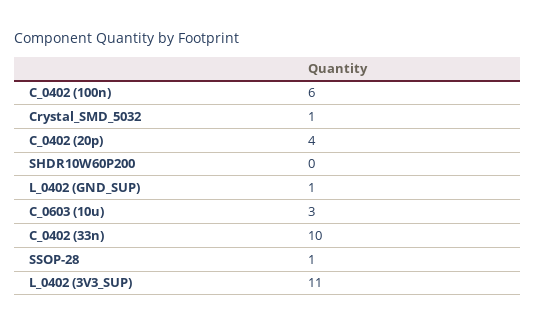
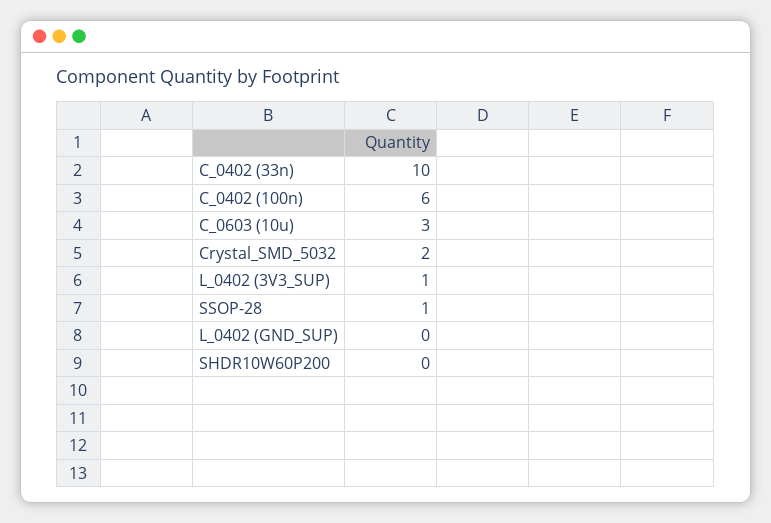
  {
    "C_0402 (100n)": 6,
-   "Crystal_SMD_5032": 1,
+   "Crystal_SMD_5032": 2,
-   "C_0402 (20p)": 4,
    "SHDR10W60P200": 0,
-   "L_0402 (GND_SUP)": 1,
+   "L_0402 (GND_SUP)": 0,
    "C_0603 (10u)": 3,
    "C_0402 (33n)": 10,
    "SSOP-28": 1,
-   "L_0402 (3V3_SUP)": 11
+   "L_0402 (3V3_SUP)": 1
  }

